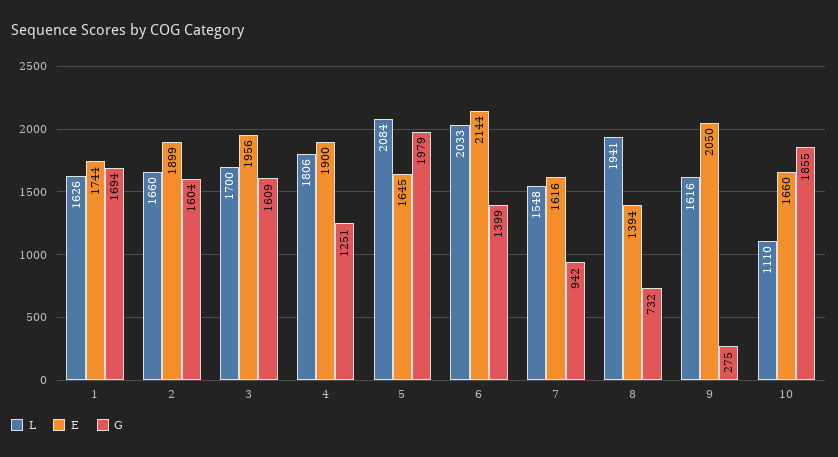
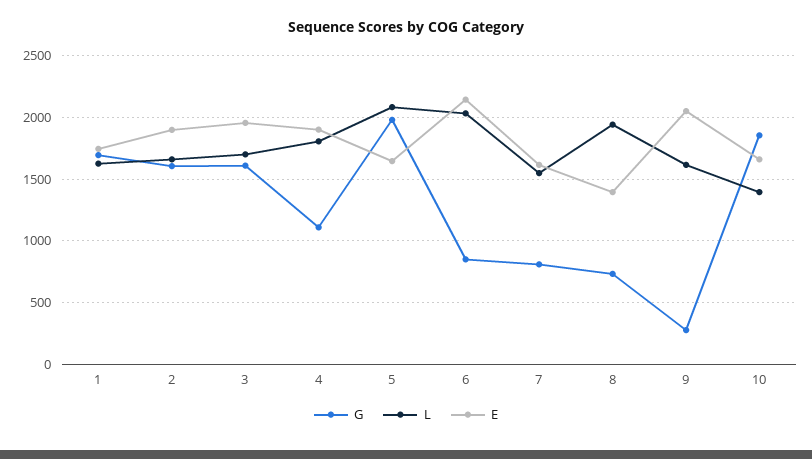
  {
    "L": {
      "1": 1626,
      "2": 1660,
      "3": 1700,
      "4": 1806,
      "5": 2084,
      "6": 2033,
      "7": 1548,
      "8": 1941,
      "9": 1616,
-     "10": 1110
+     "10": 1400
    },
    "E": {
      "1": 1744,
      "2": 1899,
      "3": 1956,
      "4": 1900,
      "5": 1645,
      "6": 2144,
      "7": 1616,
      "8": 1394,
      "9": 2050,
      "10": 1660
    },
    "G": {
      "1": 1694,
      "2": 1604,
      "3": 1609,
-     "4": 1251,
+     "4": 1100,
      "5": 1979,
-     "6": 1399,
+     "6": 850,
-     "7": 942,
+     "7": 800,
      "8": 732,
      "9": 275,
      "10": 1855
    }
  }

